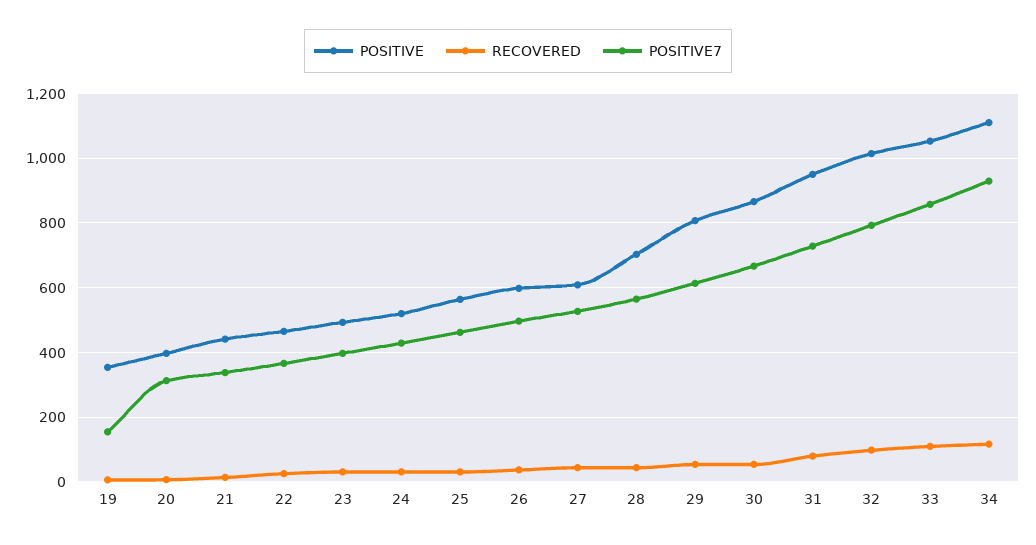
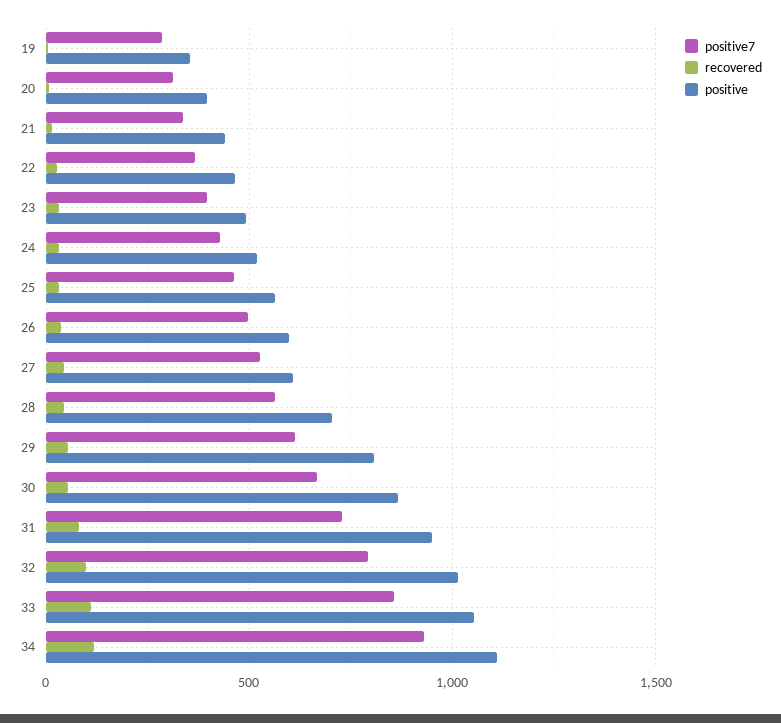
  {
    "POSITIVE": {
      "19": 360,
      "20": 400,
      "21": 440,
      "22": 460,
      "23": 500,
      "24": 520,
      "25": 560,
      "26": 600,
      "27": 600,
      "28": 700,
      "29": 800,
      "30": 860,
      "31": 960,
      "32": 1020,
      "33": 1060,
      "34": 1120
    },
    "RECOVERED": {
      "19": 0,
      "20": 0,
      "21": 20,
      "22": 20,
      "23": 40,
      "24": 40,
      "25": 40,
      "26": 40,
      "27": 40,
      "28": 40,
      "29": 60,
      "30": 60,
      "31": 80,
      "32": 100,
      "33": 120,
      "34": 120
    },
    "POSITIVE7": {
-     "19": 160,
+     "19": 300,
      "20": 320,
      "21": 340,
      "22": 360,
      "23": 400,
      "24": 420,
      "25": 460,
      "26": 500,
      "27": 520,
      "28": 560,
      "29": 620,
      "30": 660,
      "31": 720,
      "32": 800,
      "33": 860,
      "34": 920
    }
  }

